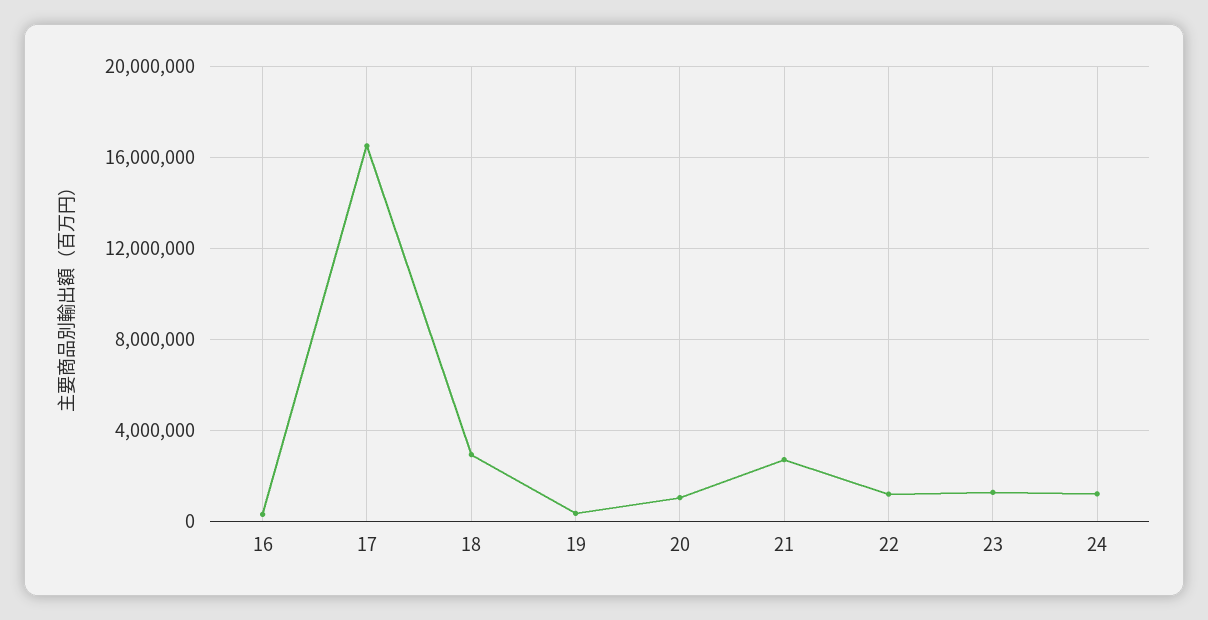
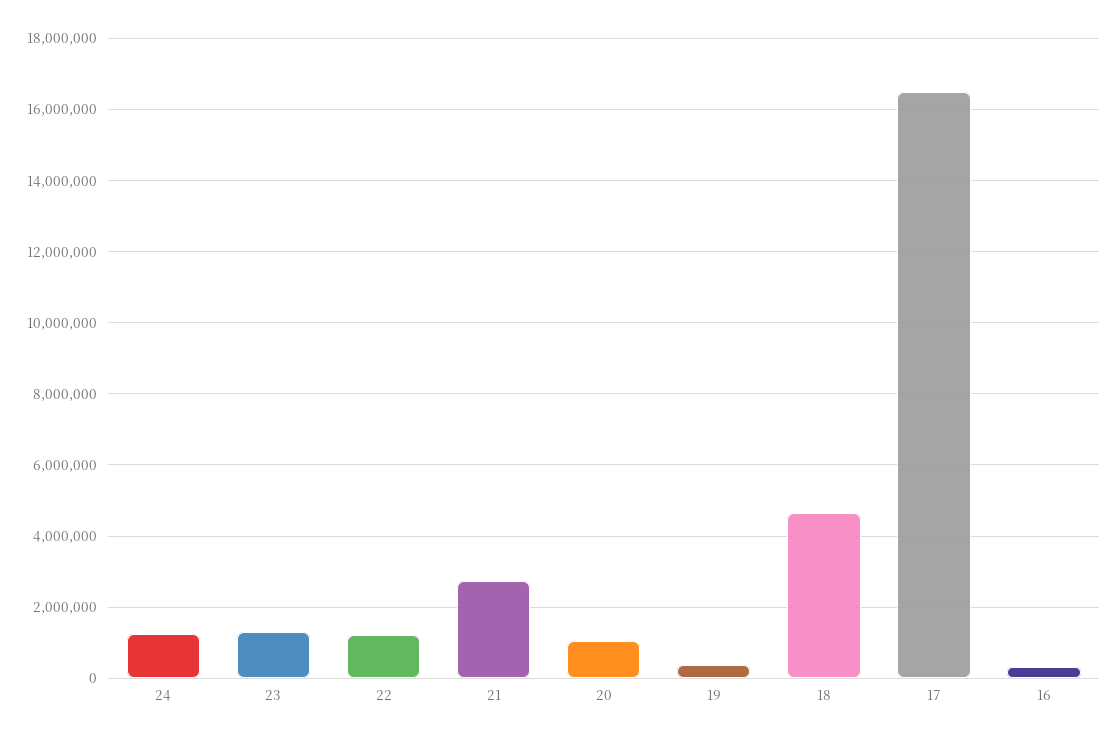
  {
    "16": 400000,
    "17": 16600000,
-   "18": 3000000,
+   "18": 4600000,
    "19": 400000,
    "20": 1000000,
    "21": 2800000,
    "22": 1200000,
    "23": 1200000,
    "24": 1200000
  }

